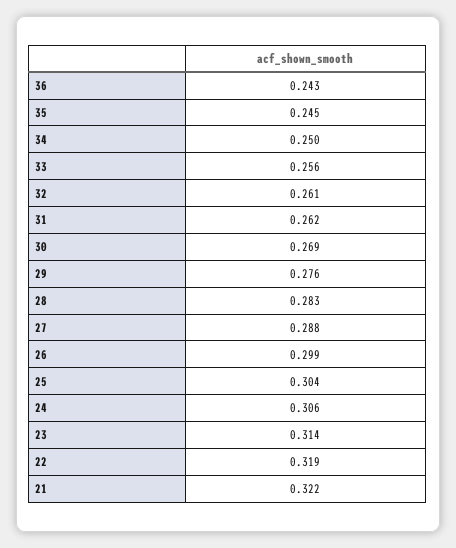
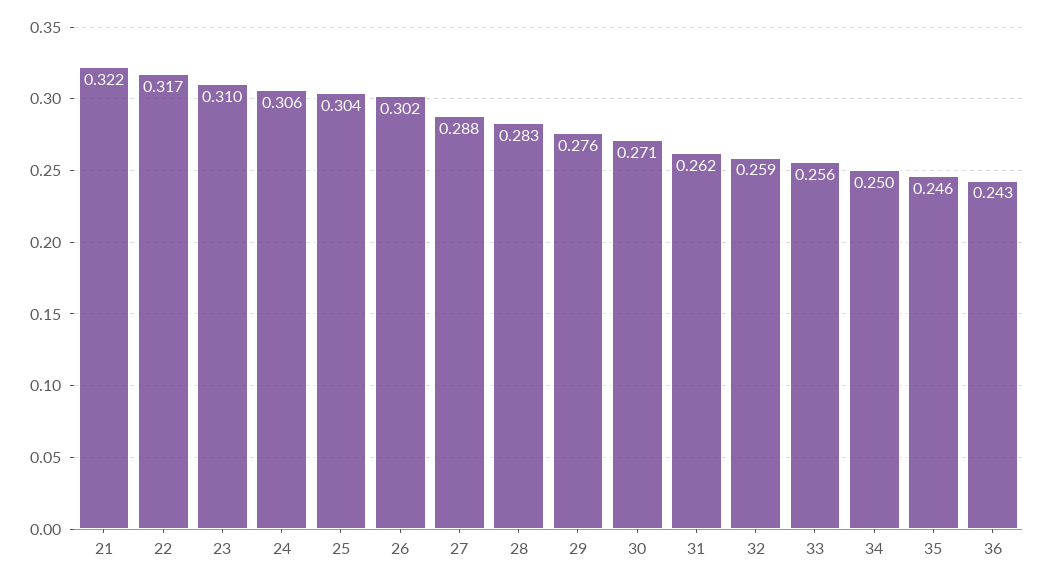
  {
    "36": 0.243,
-   "35": 0.245,
+   "35": 0.246,
    "34": 0.25,
    "33": 0.256,
-   "32": 0.261,
+   "32": 0.259,
    "31": 0.262,
-   "30": 0.269,
+   "30": 0.271,
    "29": 0.276,
    "28": 0.283,
    "27": 0.288,
-   "26": 0.299,
+   "26": 0.302,
    "25": 0.304,
    "24": 0.306,
-   "23": 0.314,
+   "23": 0.31,
-   "22": 0.319,
+   "22": 0.317,
    "21": 0.322
  }

